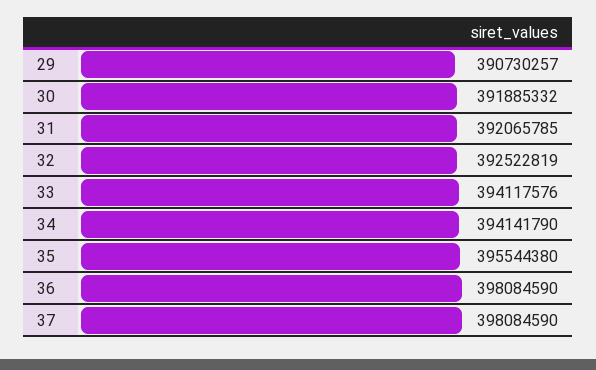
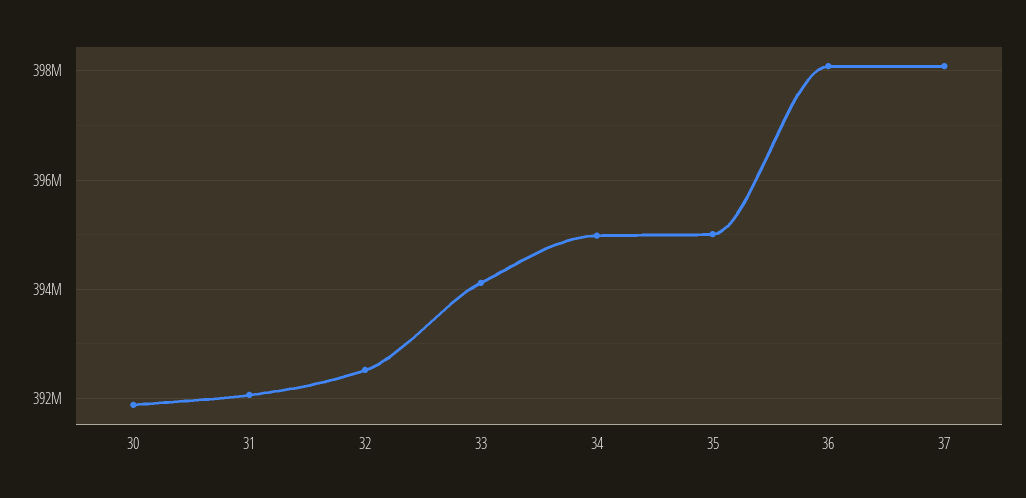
  {
-   "29": 390730257,
    "30": 391885332,
    "31": 392065785,
    "32": 392522819,
    "33": 394117576,
-   "34": 394141790,
+   "34": 395000000,
-   "35": 395544380,
+   "35": 395000000,
    "36": 398084590,
    "37": 398084590
  }

